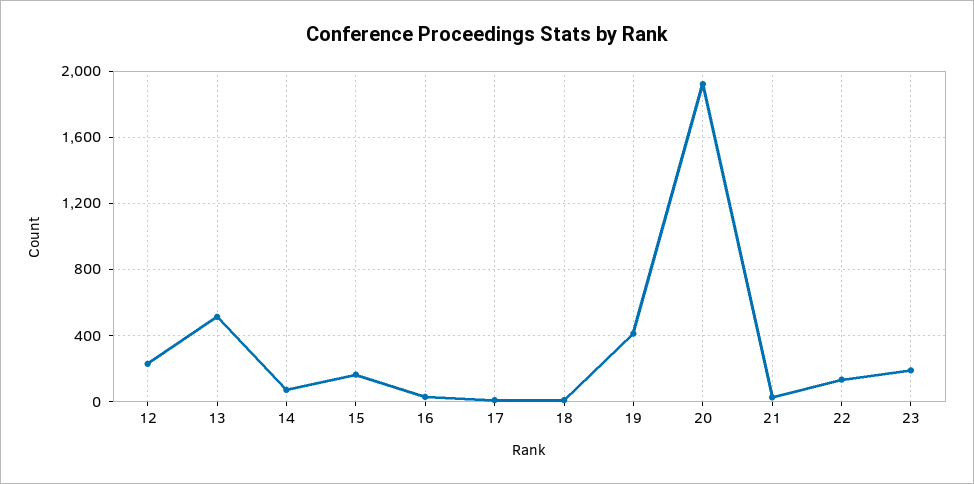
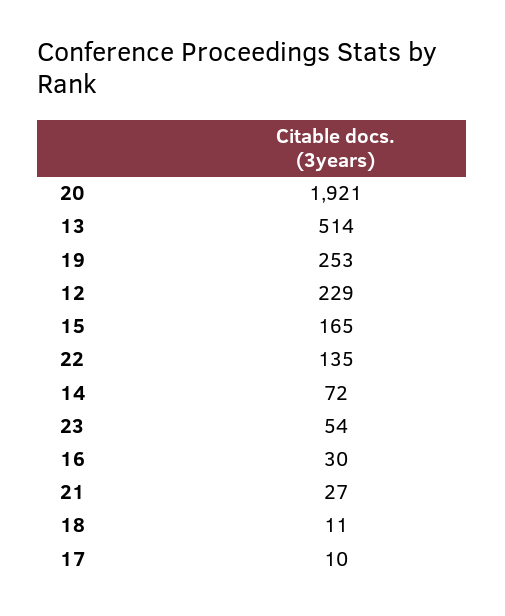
  {
    "12": 229,
    "13": 514,
    "14": 72,
    "15": 165,
    "16": 30,
    "17": 10,
    "18": 11,
-   "19": 400,
+   "19": 253,
    "20": 1921,
    "21": 27,
    "22": 135,
-   "23": 200
+   "23": 54
  }

